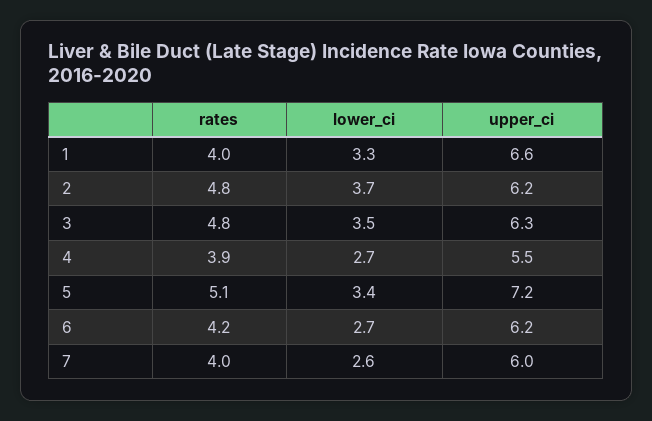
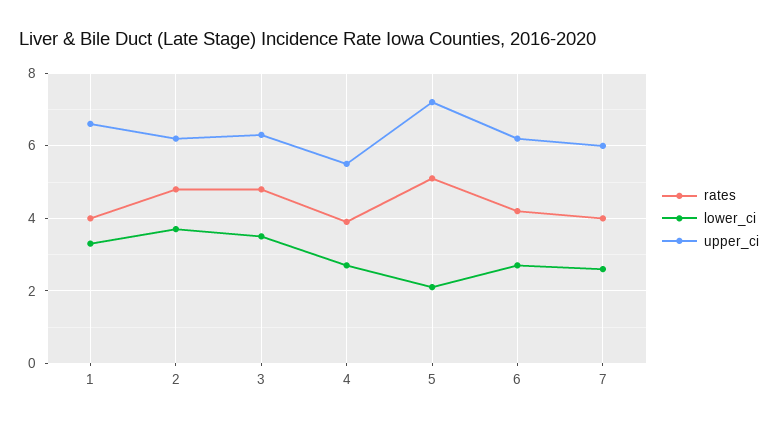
  {
    "rates": {
      "1": 4,
      "2": 4.8,
      "3": 4.8,
      "4": 3.9,
      "5": 5.1,
      "6": 4.2,
      "7": 4
    },
    "lower_ci": {
      "1": 3.3,
      "2": 3.7,
      "3": 3.5,
      "4": 2.7,
-     "5": 3.4,
+     "5": 2,
      "6": 2.7,
      "7": 2.6
    },
    "upper_ci": {
      "1": 6.6,
      "2": 6.2,
      "3": 6.3,
      "4": 5.5,
      "5": 7.2,
      "6": 6.2,
      "7": 6
    }
  }

